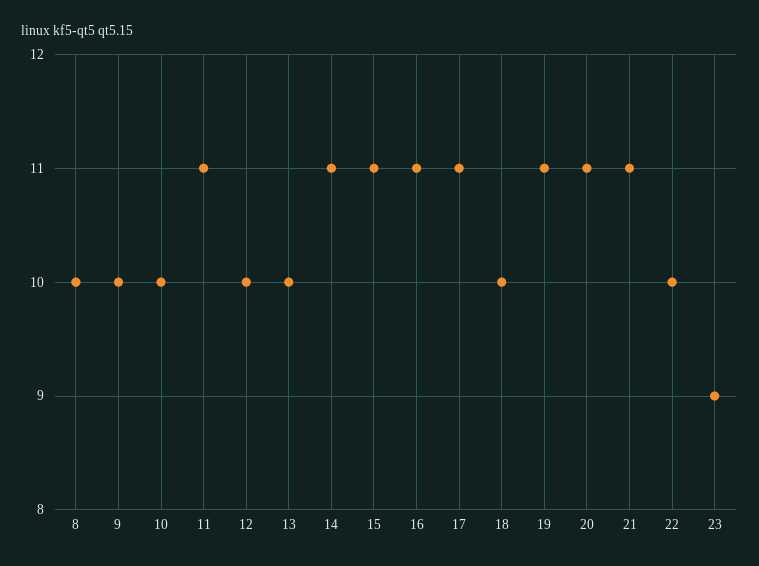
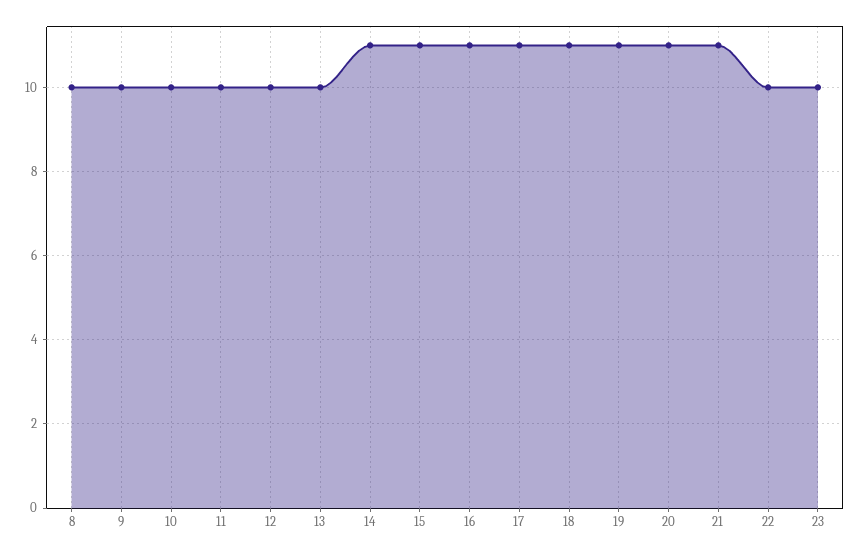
  {
    "8": 10,
    "9": 10,
    "10": 10,
-   "11": 11,
+   "11": 10,
    "12": 10,
    "13": 10,
    "14": 11,
    "15": 11,
    "16": 11,
    "17": 11,
-   "18": 10,
+   "18": 11,
    "19": 11,
    "20": 11,
    "21": 11,
    "22": 10,
-   "23": 9
+   "23": 10
  }

